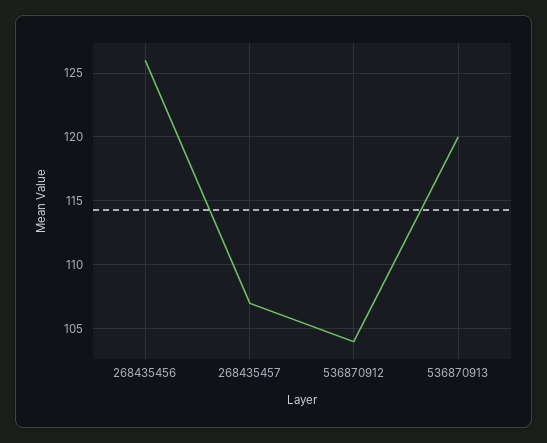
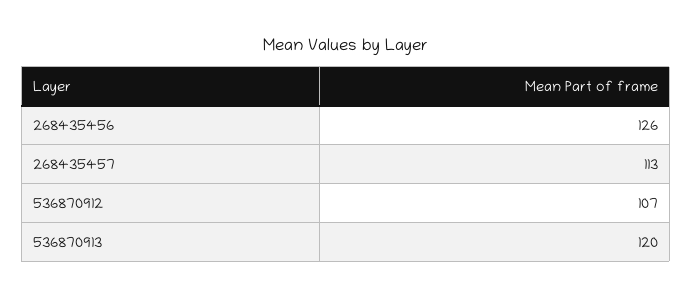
  {
    "268435456": 126,
-   "268435457": 107,
+   "268435457": 113,
-   "536870912": 104,
+   "536870912": 107,
    "536870913": 120
  }

